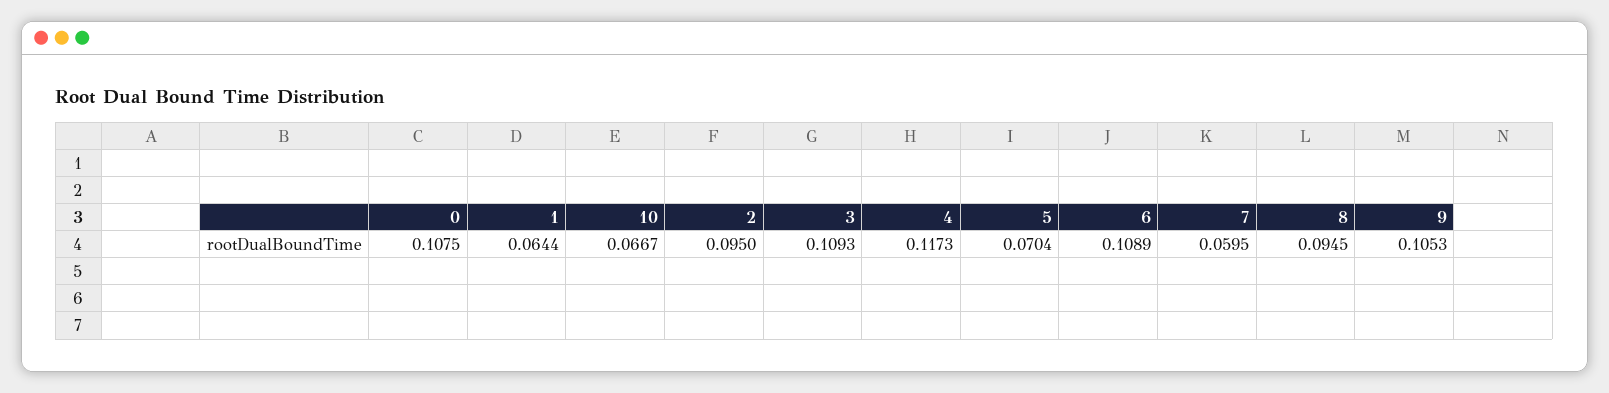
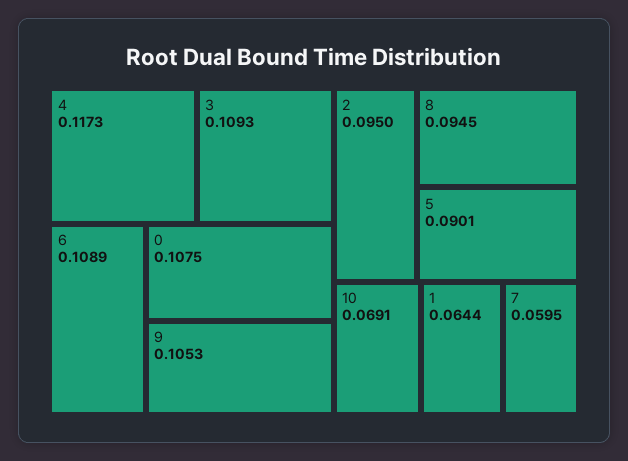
  {
    "0": 0.1075,
    "1": 0.0644,
-   "10": 0.0667,
+   "10": 0.0691,
    "2": 0.095,
    "3": 0.1093,
    "4": 0.1173,
-   "5": 0.0704,
+   "5": 0.0901,
    "6": 0.1089,
    "7": 0.0595,
    "8": 0.0945,
    "9": 0.1053
  }

